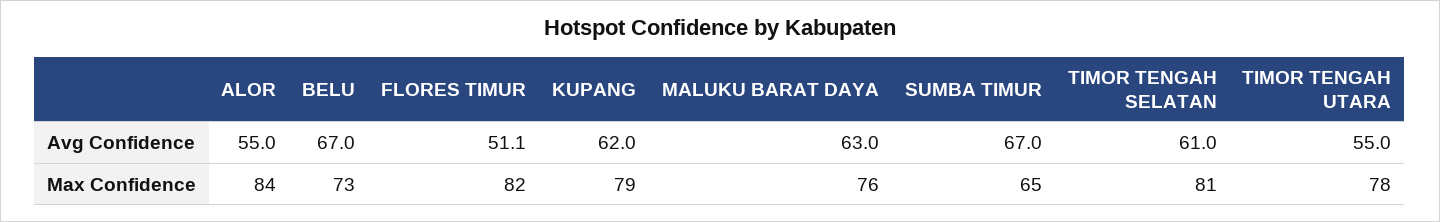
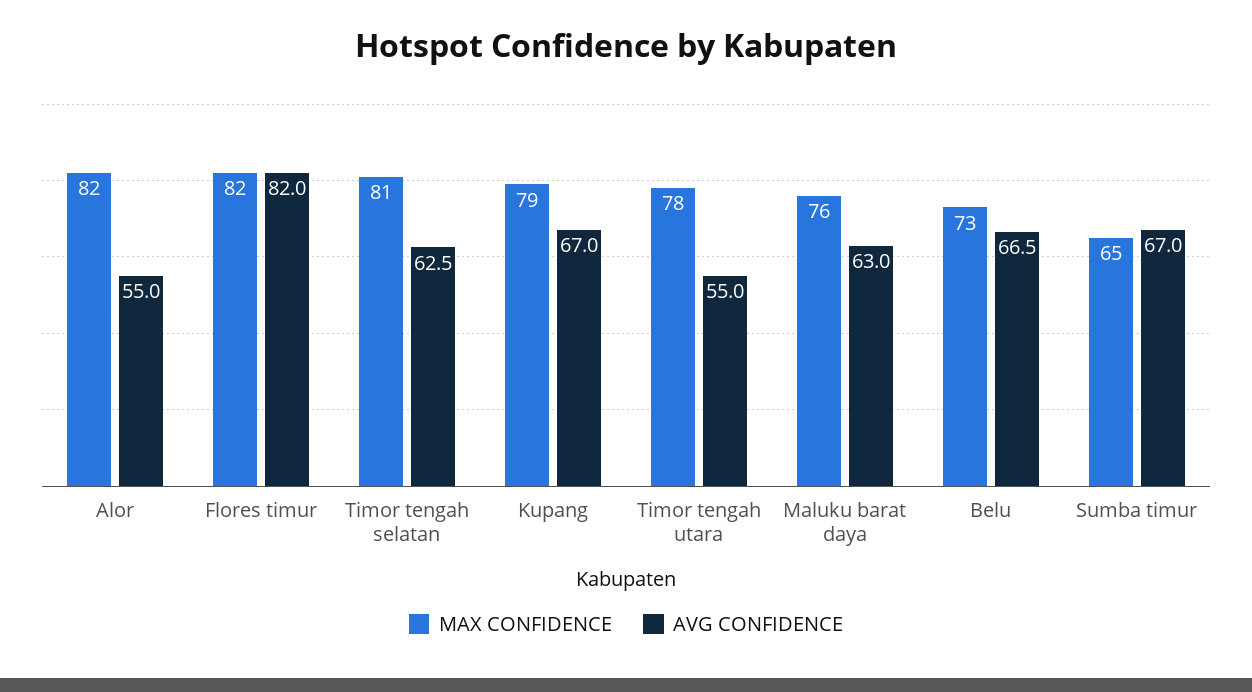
  {
    "Avg Confidence": {
      "ALOR": 55,
-     "BELU": 67,
+     "BELU": 66.5,
-     "FLORES TIMUR": 51.1,
+     "FLORES TIMUR": 82,
-     "KUPANG": 62,
+     "KUPANG": 67,
      "MALUKU BARAT DAYA": 63,
      "SUMBA TIMUR": 67,
-     "TIMOR TENGAH SELATAN": 61,
+     "TIMOR TENGAH SELATAN": 62.5,
      "TIMOR TENGAH UTARA": 55
    },
    "Max Confidence": {
-     "ALOR": 84,
+     "ALOR": 82,
      "BELU": 73,
      "FLORES TIMUR": 82,
      "KUPANG": 79,
      "MALUKU BARAT DAYA": 76,
      "SUMBA TIMUR": 65,
      "TIMOR TENGAH SELATAN": 81,
      "TIMOR TENGAH UTARA": 78
    }
  }

